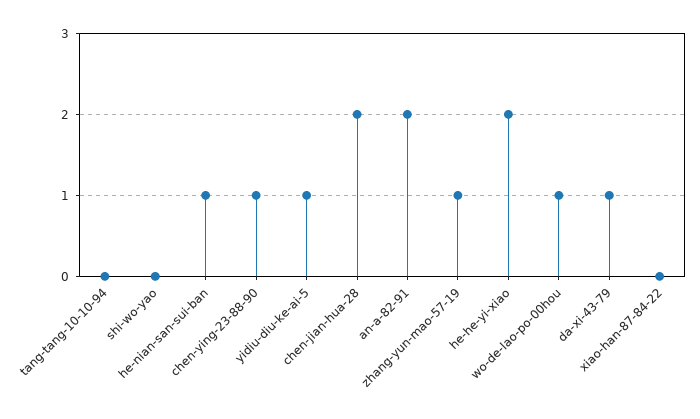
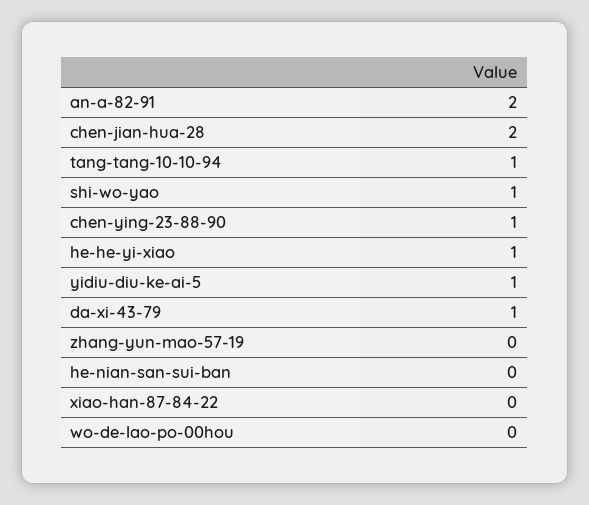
  {
-   "tang-tang-10-10-94": 0,
+   "tang-tang-10-10-94": 1,
-   "shi-wo-yao": 0,
+   "shi-wo-yao": 1,
-   "he-nian-san-sui-ban": 1,
+   "he-nian-san-sui-ban": 0,
    "chen-ying-23-88-90": 1,
    "yidiu-diu-ke-ai-5": 1,
    "chen-jian-hua-28": 2,
    "an-a-82-91": 2,
-   "zhang-yun-mao-57-19": 1,
+   "zhang-yun-mao-57-19": 0,
-   "he-he-yi-xiao": 2,
+   "he-he-yi-xiao": 1,
-   "wo-de-lao-po-00hou": 1,
+   "wo-de-lao-po-00hou": 0,
    "da-xi-43-79": 1,
    "xiao-han-87-84-22": 0
  }

